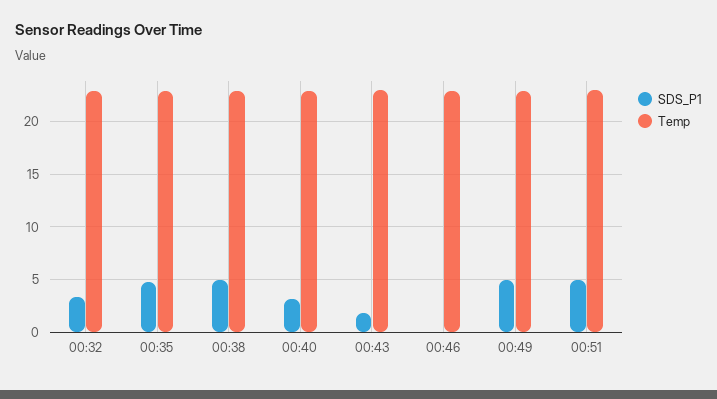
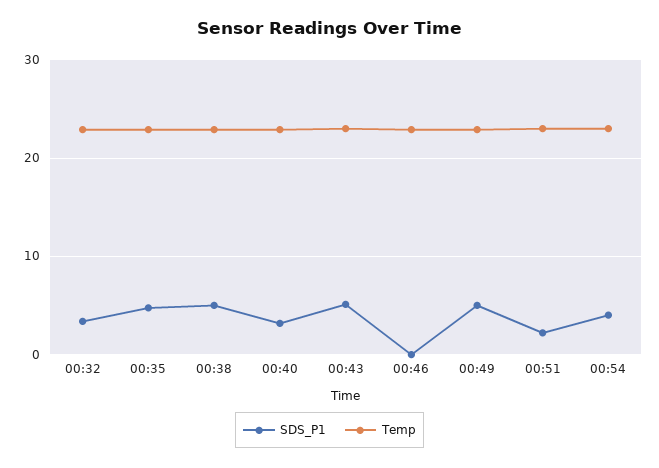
  {
    "SDS_P1": {
      "00:32": 3,
      "00:35": 5,
      "00:38": 5,
      "00:40": 3,
-     "00:43": 2,
+     "00:43": 5,
      "00:46": 0,
      "00:49": 5,
-     "00:51": 5
+     "00:51": 2,
+     "00:54": 4
    },
    "Temp": {
      "00:32": 23,
      "00:35": 23,
      "00:38": 23,
      "00:40": 23,
      "00:43": 23,
      "00:46": 23,
      "00:49": 23,
-     "00:51": 23
+     "00:51": 23,
+     "00:54": 23
    }
  }

